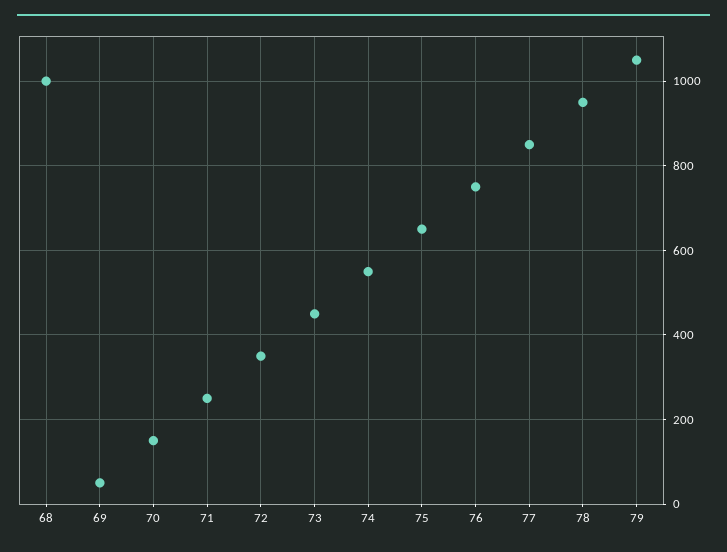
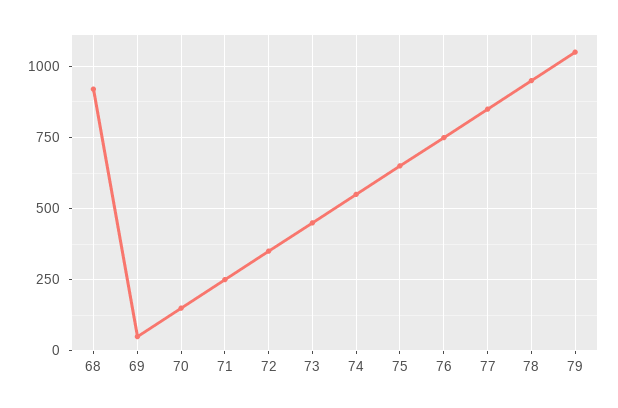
  {
-   "68": 1000,
+   "68": 925,
    "69": 60,
    "70": 160,
    "71": 260,
    "72": 360,
    "73": 460,
    "74": 560,
    "75": 660,
    "76": 760,
    "77": 860,
    "78": 960,
    "79": 1060
  }

